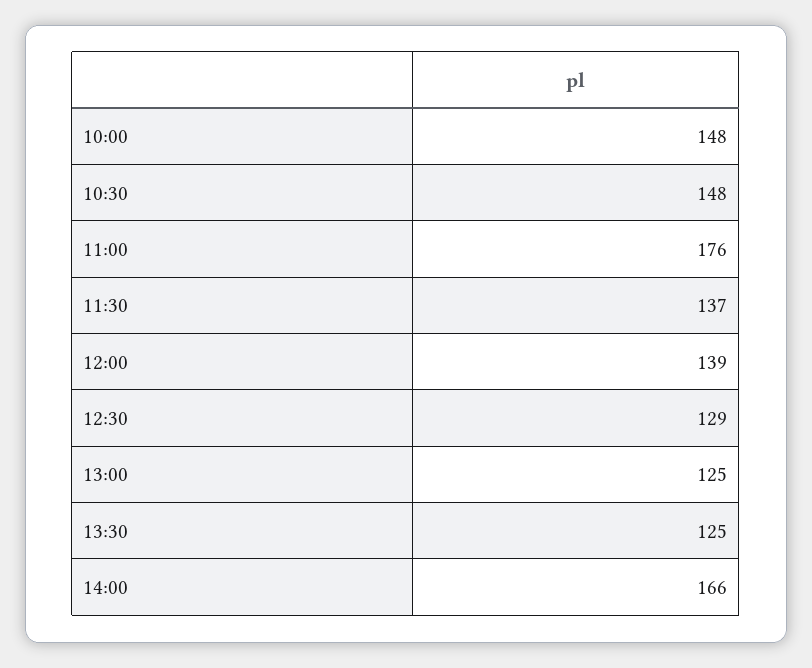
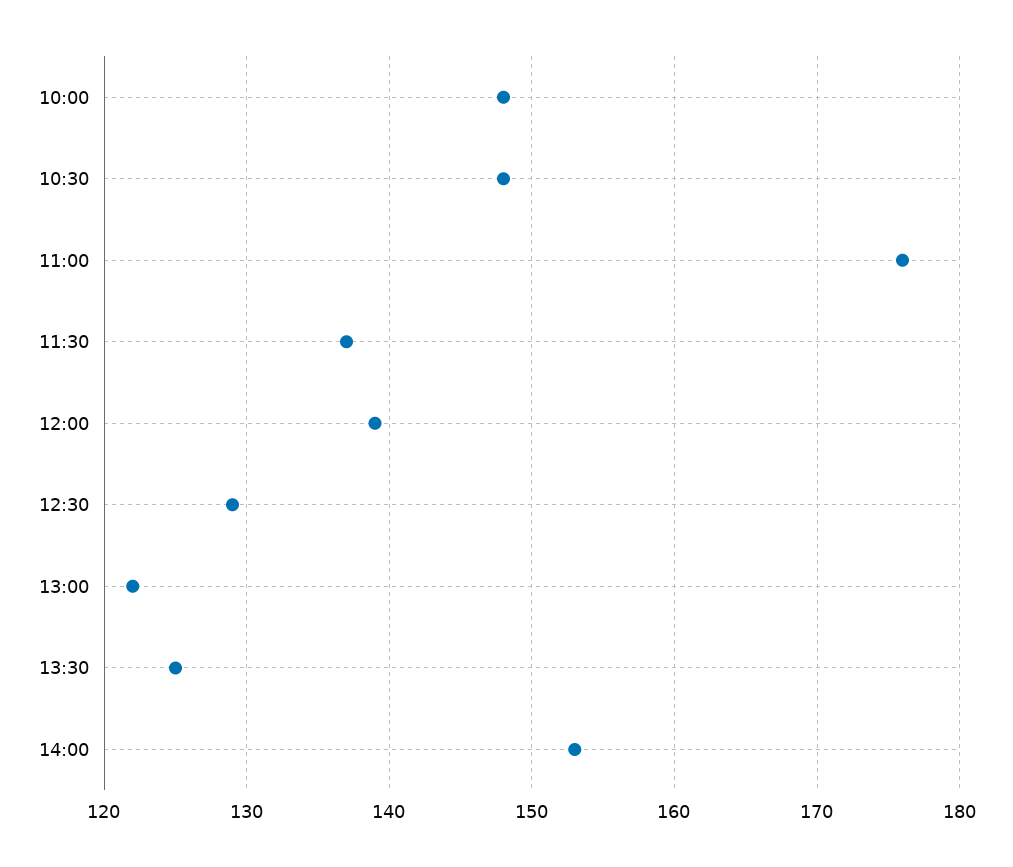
  {
    "10:00": 148,
    "10:30": 148,
    "11:00": 176,
    "11:30": 137,
    "12:00": 139,
    "12:30": 129,
-   "13:00": 125,
+   "13:00": 122,
    "13:30": 125,
-   "14:00": 166
+   "14:00": 153
  }

